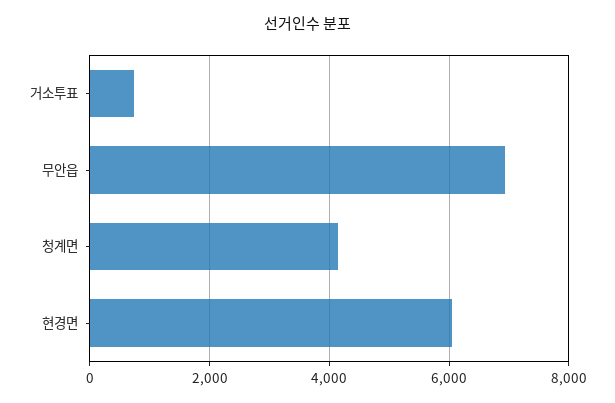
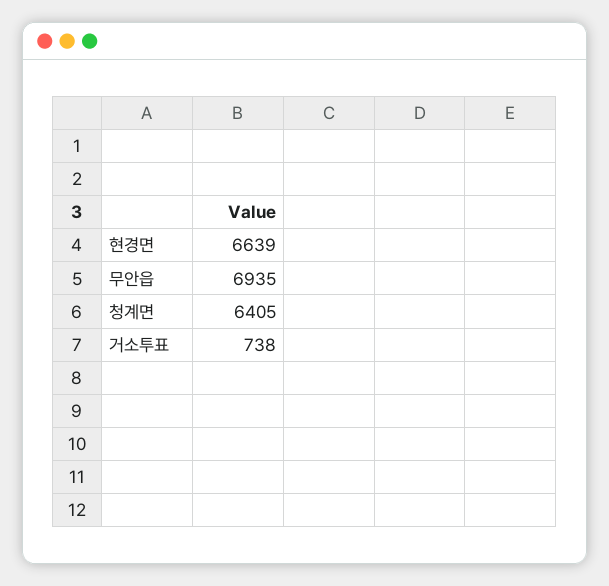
  {
    "거소투표": 738,
    "무안읍": 6935,
-   "청계면": 4200,
+   "청계면": 6405,
-   "현경면": 6000
+   "현경면": 6639
  }

